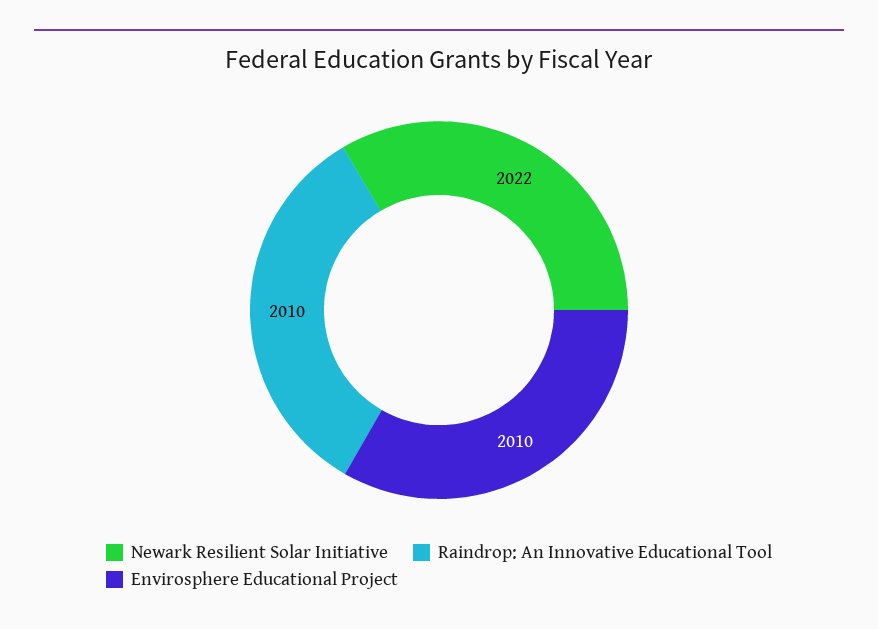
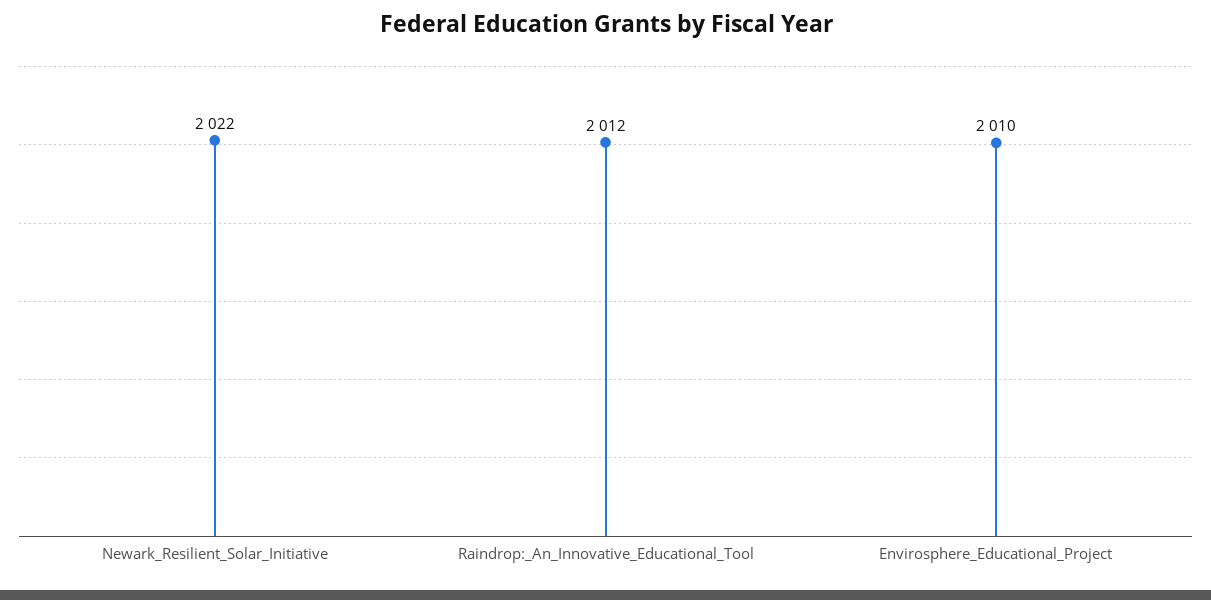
  {
    "Newark Resilient Solar Initiative": 2022,
-   "Raindrop: An Innovative Educational Tool": 2010,
+   "Raindrop: An Innovative Educational Tool": 2012,
    "Envirosphere Educational Project": 2010
  }

